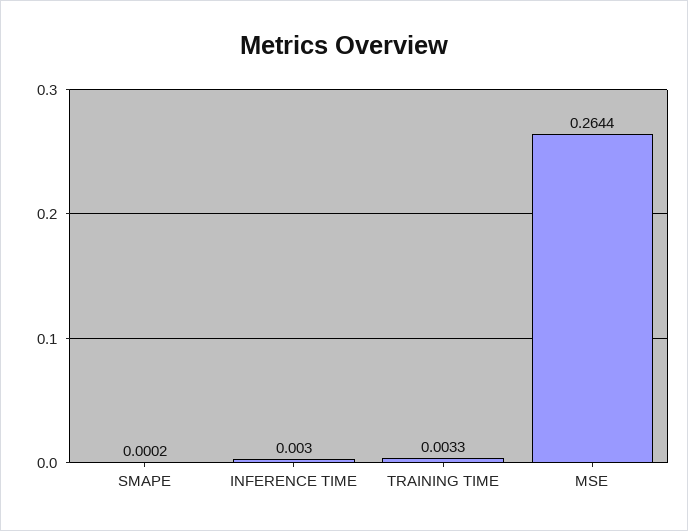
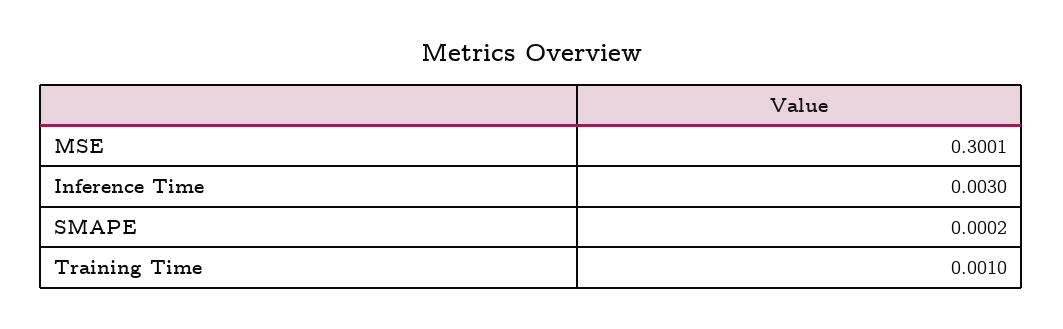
  {
    "SMAPE": 0.0002,
    "INFERENCE TIME": 0.003,
-   "TRAINING TIME": 0.0033,
+   "TRAINING TIME": 0.001,
-   "MSE": 0.2644
+   "MSE": 0.3001
  }

